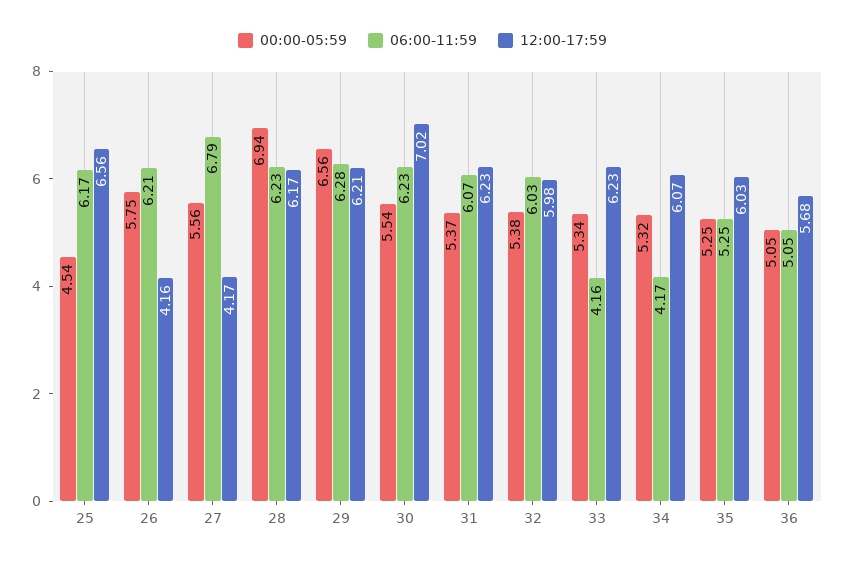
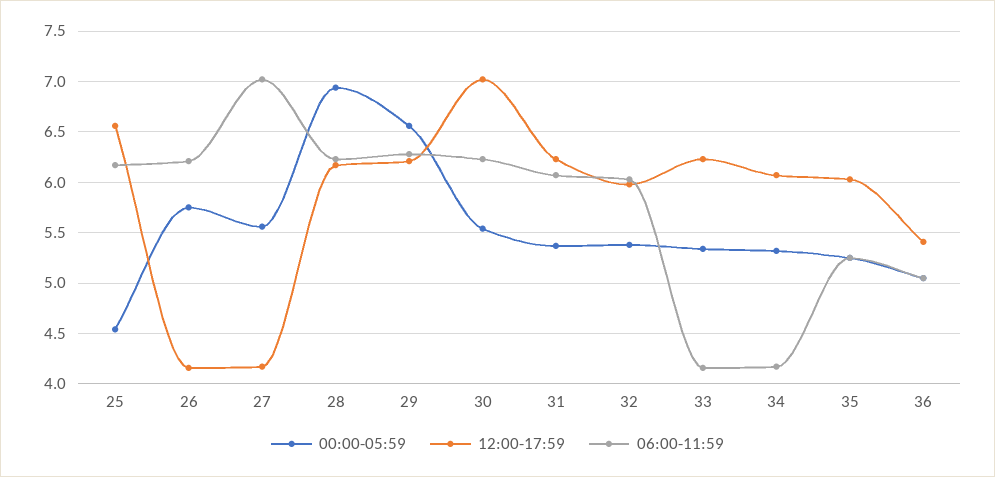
  {
    "00:00-05:59": {
      "25": 4.54,
      "26": 5.75,
      "27": 5.56,
      "28": 6.94,
      "29": 6.56,
      "30": 5.54,
      "31": 5.37,
      "32": 5.38,
      "33": 5.34,
      "34": 5.32,
      "35": 5.25,
      "36": 5.05
    },
    "06:00-11:59": {
      "25": 6.17,
      "26": 6.21,
-     "27": 6.79,
+     "27": 7,
      "28": 6.23,
      "29": 6.28,
      "30": 6.23,
      "31": 6.07,
      "32": 6.03,
      "33": 4.16,
      "34": 4.17,
      "35": 5.25,
      "36": 5.05
    },
    "12:00-17:59": {
      "25": 6.56,
      "26": 4.16,
      "27": 4.17,
      "28": 6.17,
      "29": 6.21,
      "30": 7.02,
      "31": 6.23,
      "32": 5.98,
      "33": 6.23,
      "34": 6.07,
      "35": 6.03,
-     "36": 5.68
+     "36": 5.4
    }
  }

